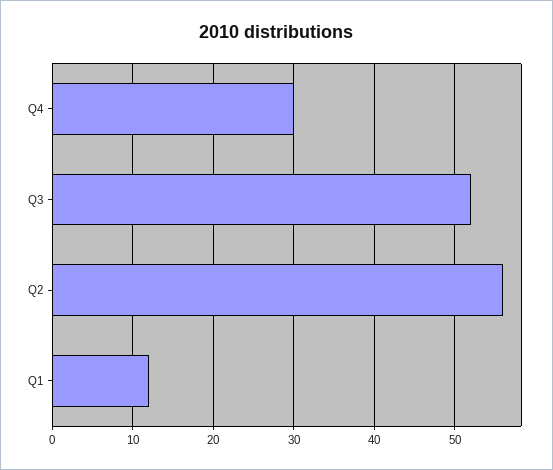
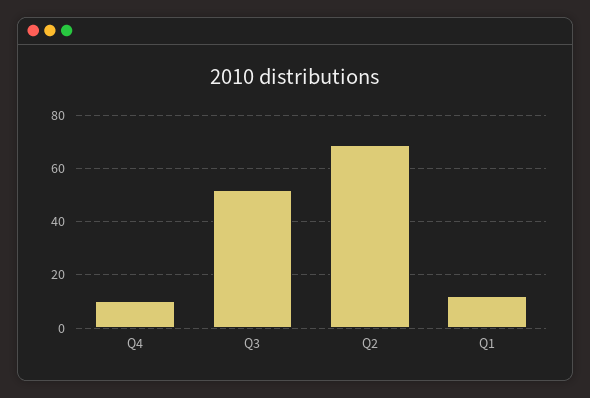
  {
-   "Q4": 30,
+   "Q4": 10,
    "Q3": 52,
-   "Q2": 56,
+   "Q2": 70,
    "Q1": 12
  }

